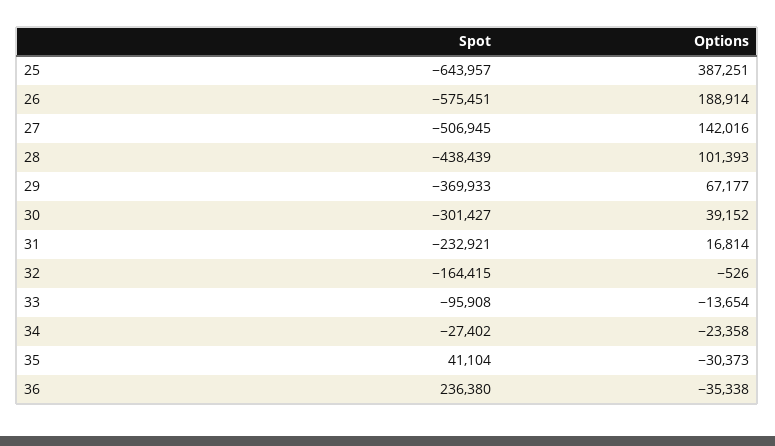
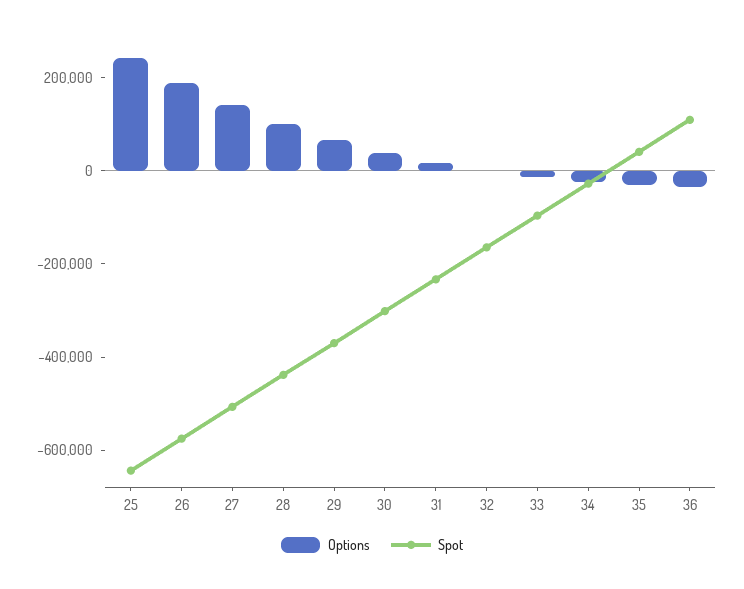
  {
    "Spot": {
      "25": -643957,
      "26": -575451,
      "27": -506945,
      "28": -438439,
      "29": -369933,
      "30": -301427,
      "31": -232921,
      "32": -164415,
      "33": -95908,
      "34": -27402,
      "35": 41104,
-     "36": 236380
+     "36": 100000
    },
    "Options": {
-     "25": 387251,
+     "25": 250000,
      "26": 188914,
      "27": 142016,
      "28": 101393,
      "29": 67177,
      "30": 39152,
      "31": 16814,
      "32": -526,
      "33": -13654,
      "34": -23358,
      "35": -30373,
      "36": -35338
    }
  }

